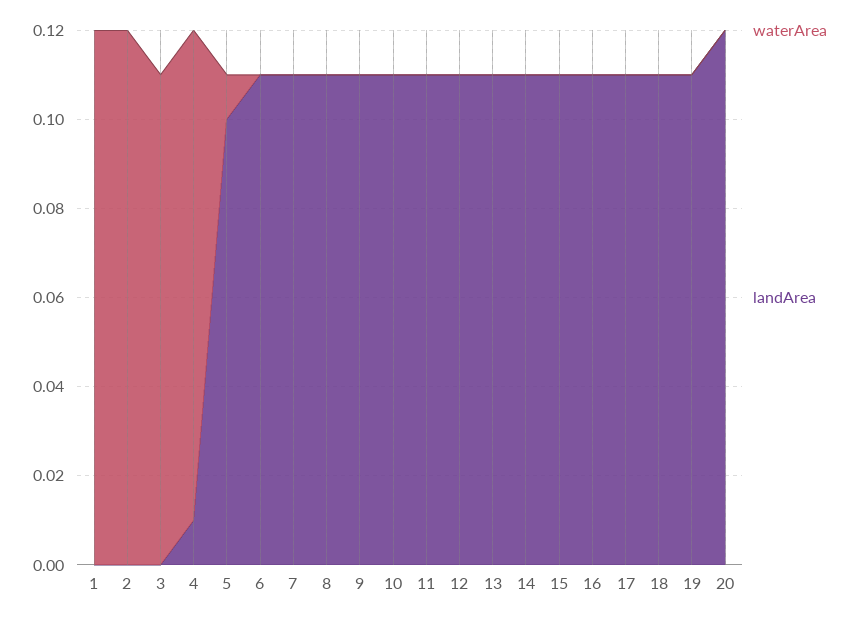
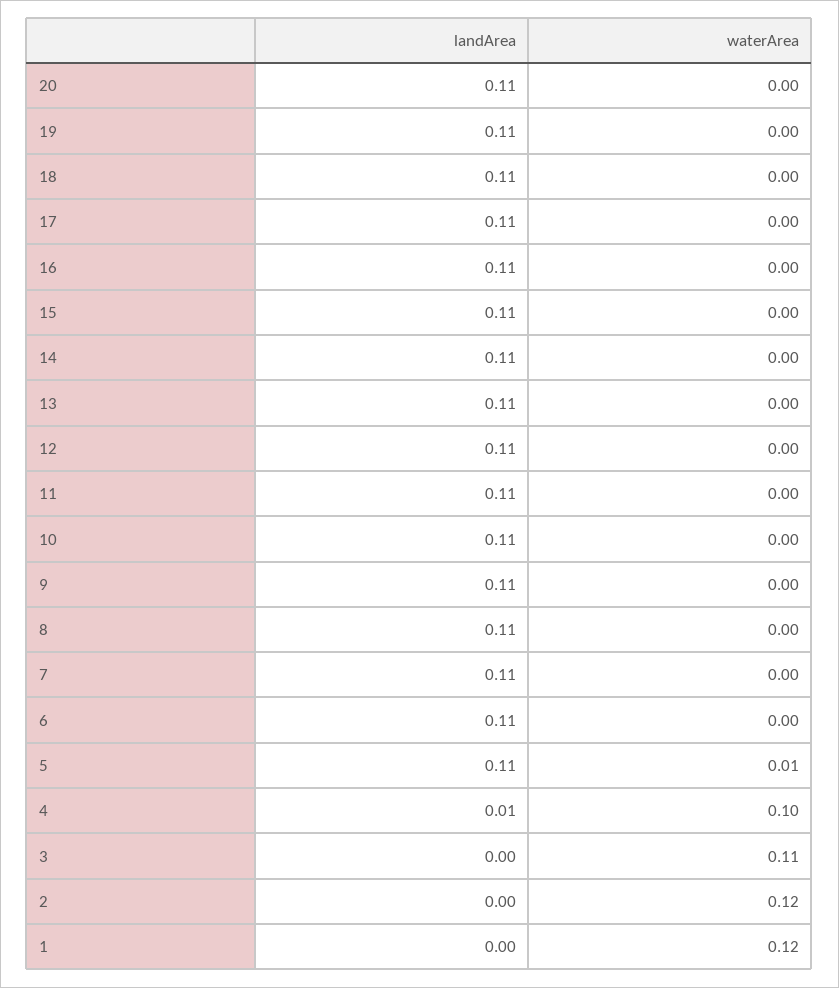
  {
    "waterArea": {
      "1": 0.12,
      "2": 0.12,
      "3": 0.11,
-     "4": 0.11,
+     "4": 0.1,
      "5": 0.01,
      "6": 0,
      "7": 0,
      "8": 0,
      "9": 0,
      "10": 0,
      "11": 0,
      "12": 0,
      "13": 0,
      "14": 0,
      "15": 0,
      "16": 0,
      "17": 0,
      "18": 0,
      "19": 0,
      "20": 0
    },
    "landArea": {
      "1": 0,
      "2": 0,
      "3": 0,
      "4": 0.01,
-     "5": 0.1,
+     "5": 0.11,
      "6": 0.11,
      "7": 0.11,
      "8": 0.11,
      "9": 0.11,
      "10": 0.11,
      "11": 0.11,
      "12": 0.11,
      "13": 0.11,
      "14": 0.11,
      "15": 0.11,
      "16": 0.11,
      "17": 0.11,
      "18": 0.11,
      "19": 0.11,
-     "20": 0.12
+     "20": 0.11
    }
  }

